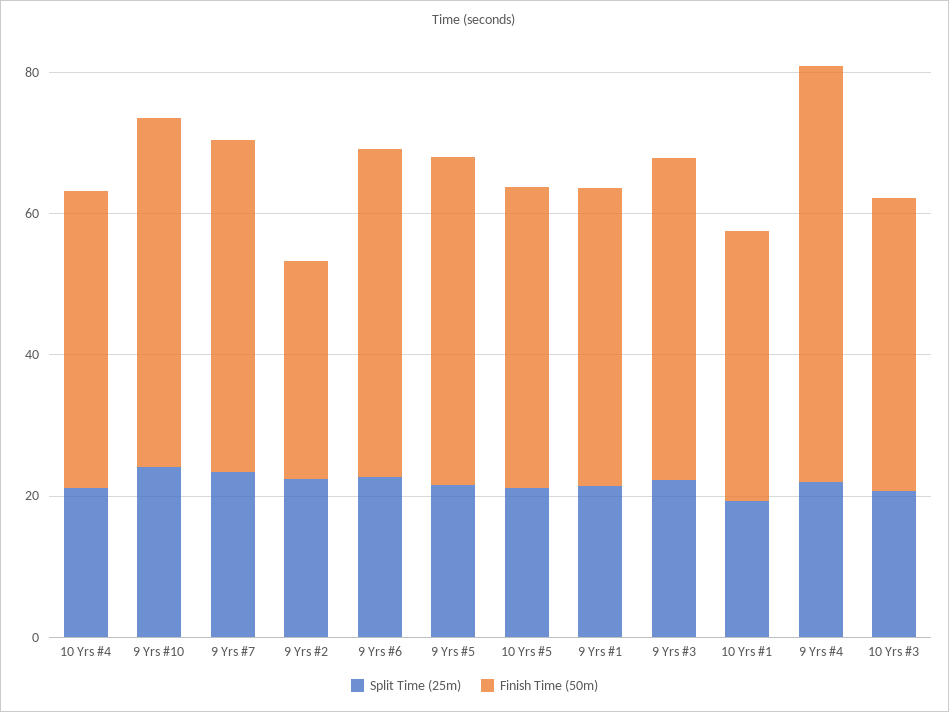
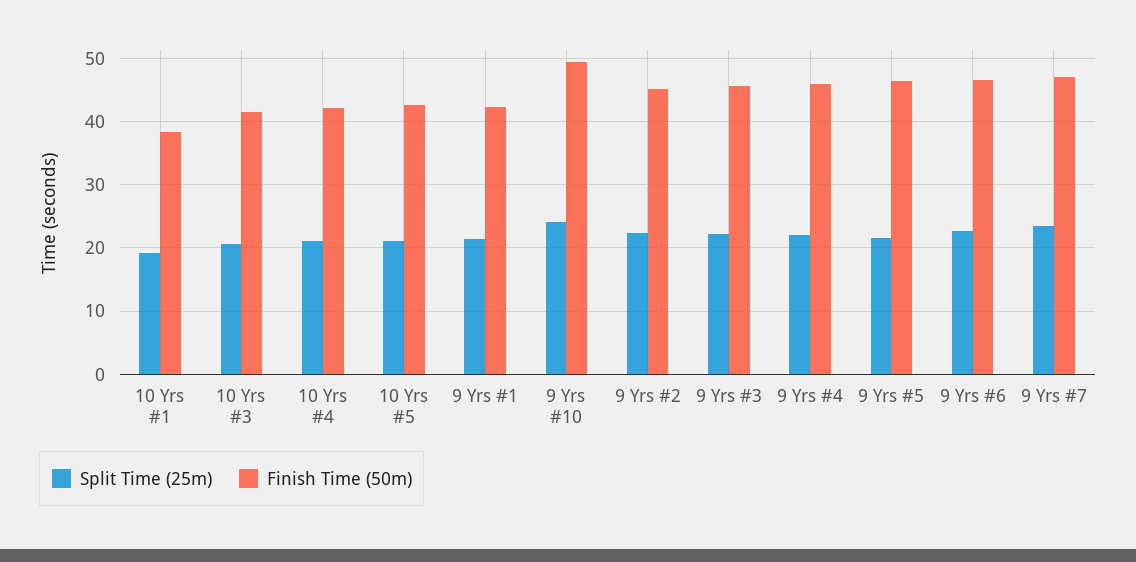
  {
    "Split Time (25m)": {
      "10 Yrs #4": 21,
      "9 Yrs #10": 24,
      "9 Yrs #7": 23,
      "9 Yrs #2": 22,
      "9 Yrs #6": 23,
      "9 Yrs #5": 22,
      "10 Yrs #5": 21,
      "9 Yrs #1": 21,
      "9 Yrs #3": 22,
      "10 Yrs #1": 19,
      "9 Yrs #4": 22,
      "10 Yrs #3": 21
    },
    "Finish Time (50m)": {
      "10 Yrs #4": 42,
      "9 Yrs #10": 49,
      "9 Yrs #7": 47,
-     "9 Yrs #2": 30,
+     "9 Yrs #2": 45,
      "9 Yrs #6": 47,
      "9 Yrs #5": 46,
      "10 Yrs #5": 43,
      "9 Yrs #1": 42,
      "9 Yrs #3": 46,
      "10 Yrs #1": 38,
-     "9 Yrs #4": 60,
+     "9 Yrs #4": 46,
      "10 Yrs #3": 42
    }
  }

